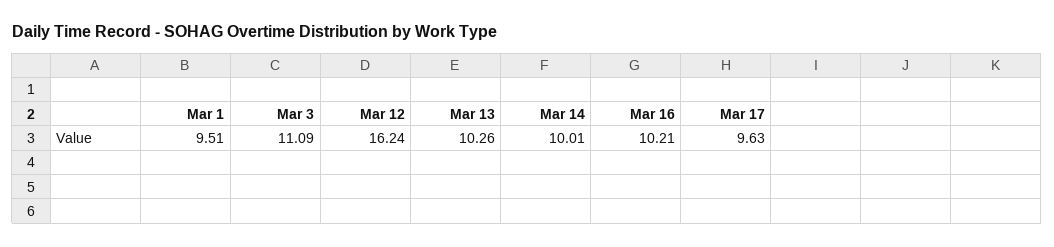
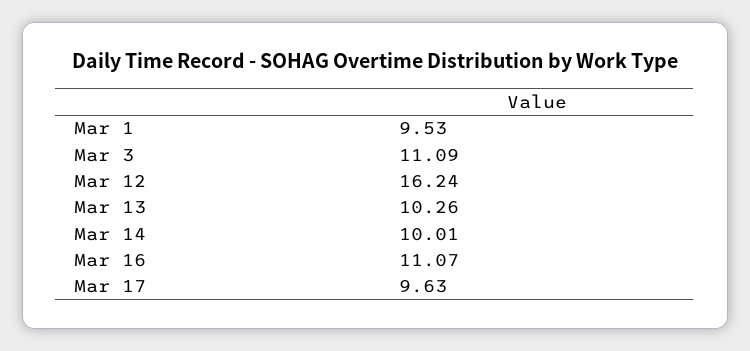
  {
-   "Mar 1": 9.51,
+   "Mar 1": 9.53,
    "Mar 3": 11.09,
    "Mar 12": 16.24,
    "Mar 13": 10.26,
    "Mar 14": 10.01,
-   "Mar 16": 10.21,
+   "Mar 16": 11.07,
    "Mar 17": 9.63
  }

